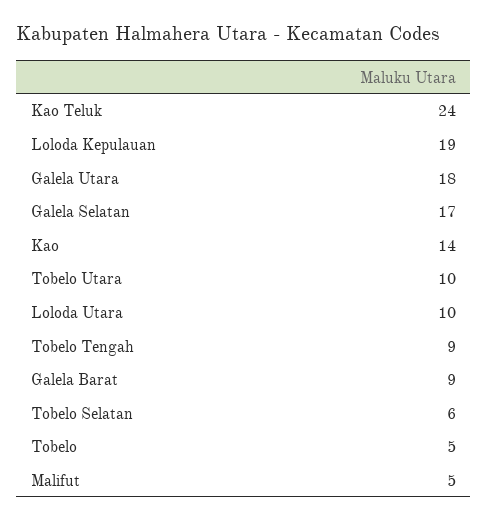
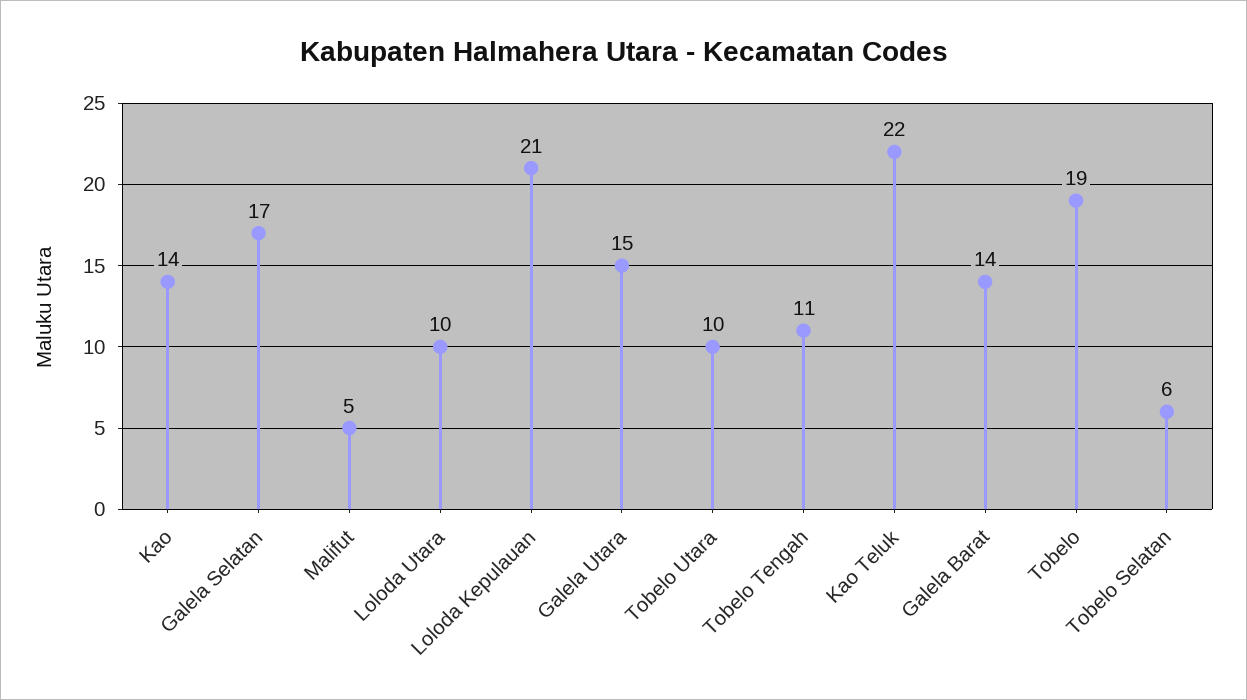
  {
-   "Kao Teluk": 24,
+   "Kao Teluk": 22,
-   "Loloda Kepulauan": 19,
+   "Loloda Kepulauan": 21,
-   "Galela Utara": 18,
+   "Galela Utara": 15,
    "Galela Selatan": 17,
    "Kao": 14,
    "Tobelo Utara": 10,
    "Loloda Utara": 10,
-   "Tobelo Tengah": 9,
+   "Tobelo Tengah": 11,
-   "Galela Barat": 9,
+   "Galela Barat": 14,
    "Tobelo Selatan": 6,
-   "Tobelo": 5,
+   "Tobelo": 19,
    "Malifut": 5
  }

